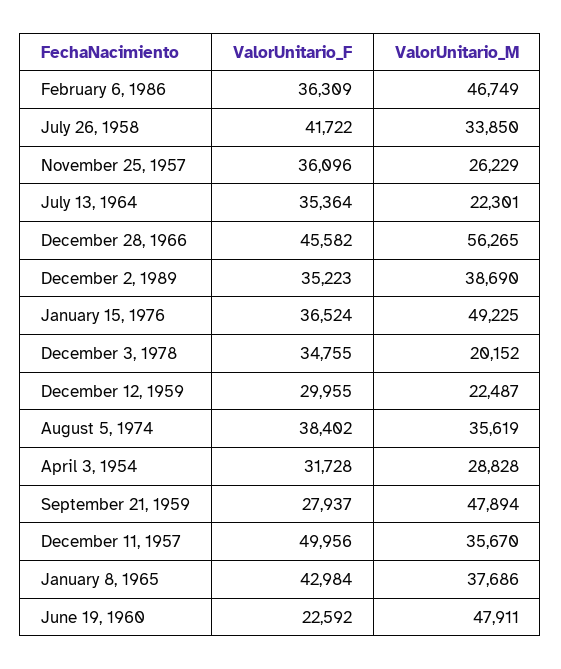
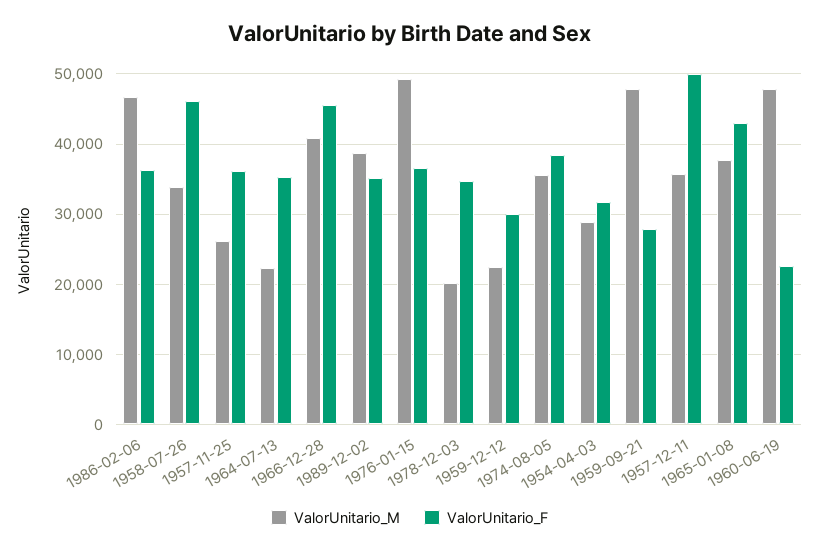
  {
    "ValorUnitario_F": {
      "February 6, 1986": 36309,
-     "July 26, 1958": 41722,
+     "July 26, 1958": 46000,
      "November 25, 1957": 36096,
      "July 13, 1964": 35364,
      "December 28, 1966": 45582,
      "December 2, 1989": 35223,
      "January 15, 1976": 36524,
      "December 3, 1978": 34755,
      "December 12, 1959": 29955,
      "August 5, 1974": 38402,
      "April 3, 1954": 31728,
      "September 21, 1959": 27937,
      "December 11, 1957": 49956,
      "January 8, 1965": 42984,
      "June 19, 1960": 22592
    },
    "ValorUnitario_M": {
      "February 6, 1986": 46749,
      "July 26, 1958": 33850,
      "November 25, 1957": 26229,
      "July 13, 1964": 22301,
-     "December 28, 1966": 56265,
+     "December 28, 1966": 41000,
      "December 2, 1989": 38690,
      "January 15, 1976": 49225,
      "December 3, 1978": 20152,
      "December 12, 1959": 22487,
      "August 5, 1974": 35619,
      "April 3, 1954": 28828,
      "September 21, 1959": 47894,
      "December 11, 1957": 35670,
      "January 8, 1965": 37686,
      "June 19, 1960": 47911
    }
  }

